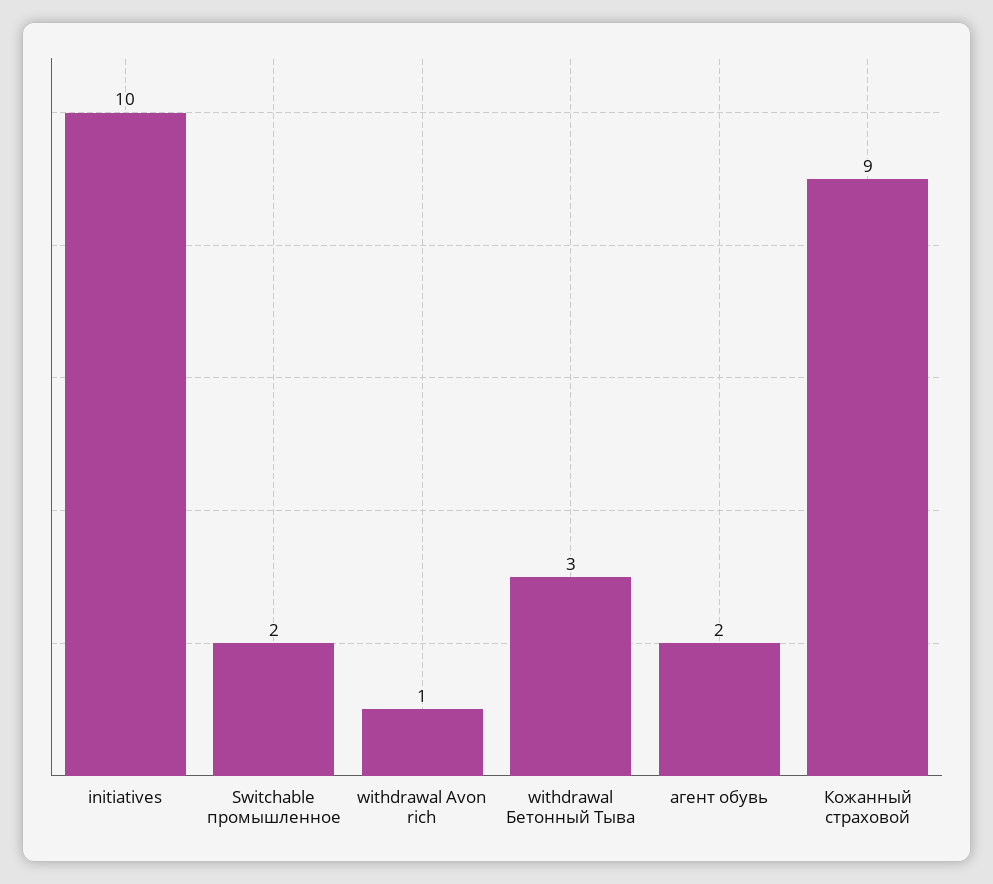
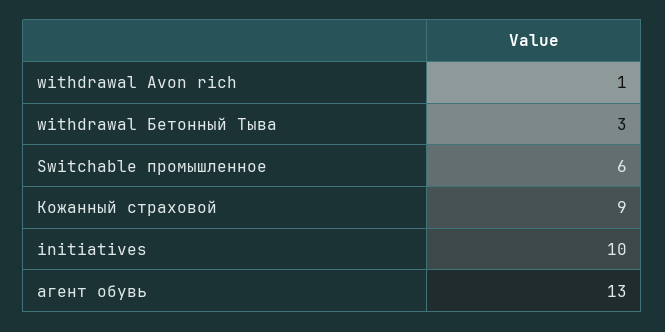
  {
    "initiatives": 10,
-   "Switchable промышленное": 2,
+   "Switchable промышленное": 6,
    "withdrawal Avon rich": 1,
    "withdrawal Бетонный Тыва": 3,
-   "агент обувь": 2,
+   "агент обувь": 13,
    "Кожанный страховой": 9
  }

